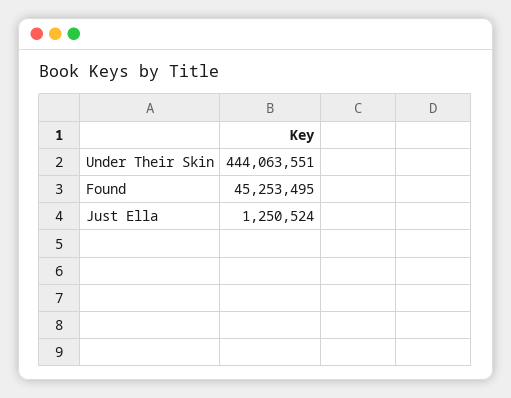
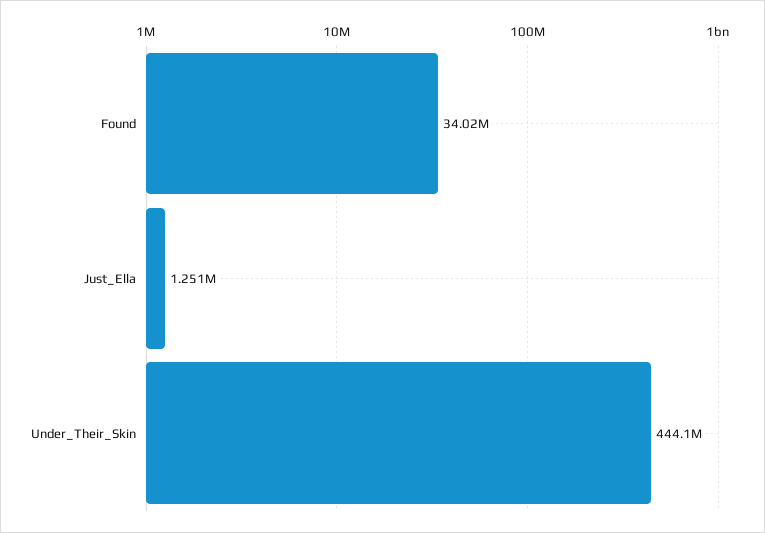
  {
    "Under Their Skin": 444063551,
-   "Found": 45253495,
+   "Found": 34020000,
    "Just Ella": 1250524
  }

